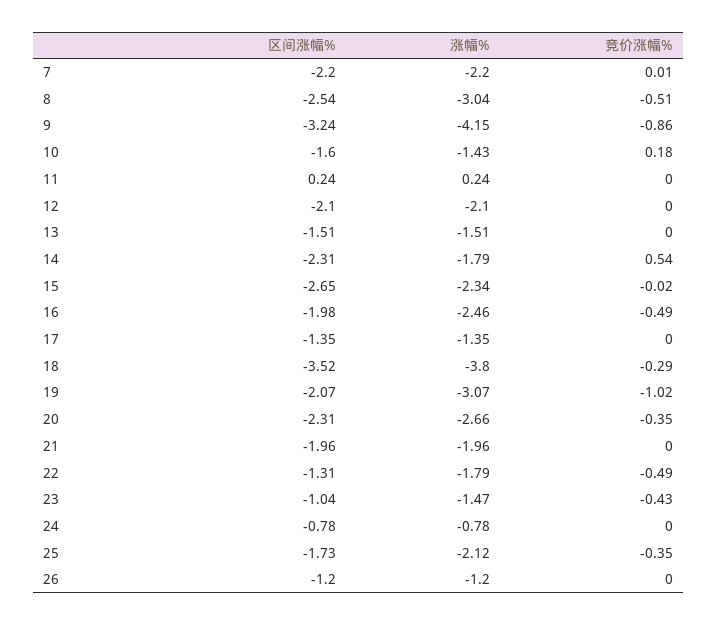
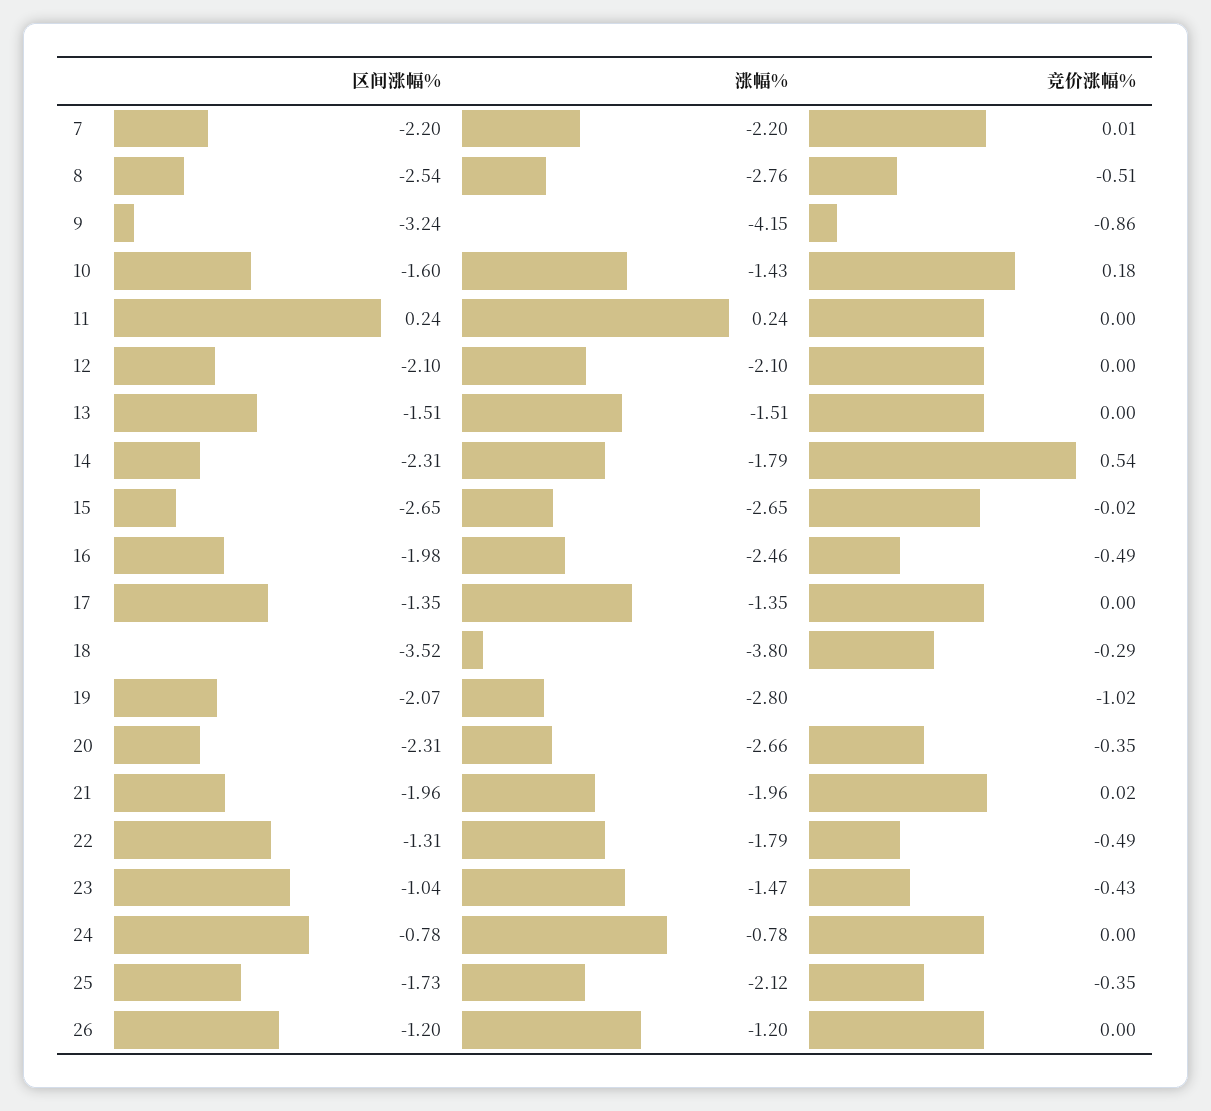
  {
    "区间涨幅%": {
      "7": -2.2,
      "8": -2.54,
      "9": -3.24,
      "10": -1.6,
      "11": 0.24,
      "12": -2.1,
      "13": -1.51,
      "14": -2.31,
      "15": -2.65,
      "16": -1.98,
      "17": -1.35,
      "18": -3.52,
      "19": -2.07,
      "20": -2.31,
      "21": -1.96,
      "22": -1.31,
      "23": -1.04,
      "24": -0.78,
      "25": -1.73,
      "26": -1.2
    },
    "涨幅%": {
      "7": -2.2,
-     "8": -3.04,
+     "8": -2.76,
      "9": -4.15,
      "10": -1.43,
      "11": 0.24,
      "12": -2.1,
      "13": -1.51,
      "14": -1.79,
-     "15": -2.34,
+     "15": -2.65,
      "16": -2.46,
      "17": -1.35,
      "18": -3.8,
-     "19": -3.07,
+     "19": -2.8,
      "20": -2.66,
      "21": -1.96,
      "22": -1.79,
      "23": -1.47,
      "24": -0.78,
      "25": -2.12,
      "26": -1.2
    },
    "竞价涨幅%": {
      "7": 0.01,
      "8": -0.51,
      "9": -0.86,
      "10": 0.18,
      "11": 0,
      "12": 0,
      "13": 0,
      "14": 0.54,
      "15": -0.02,
      "16": -0.49,
      "17": 0,
      "18": -0.29,
      "19": -1.02,
      "20": -0.35,
-     "21": 0,
+     "21": 0.02,
      "22": -0.49,
      "23": -0.43,
      "24": 0,
      "25": -0.35,
      "26": 0
    }
  }

